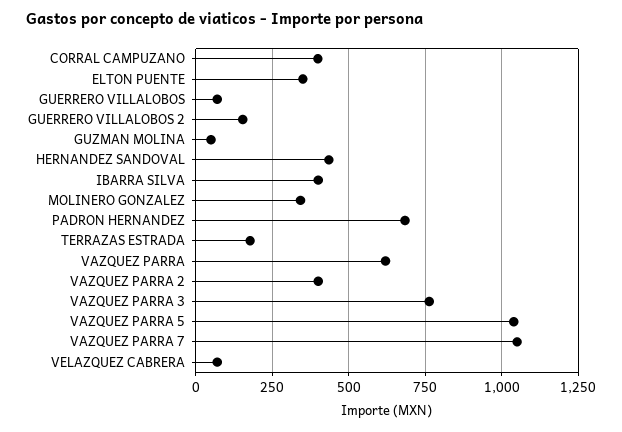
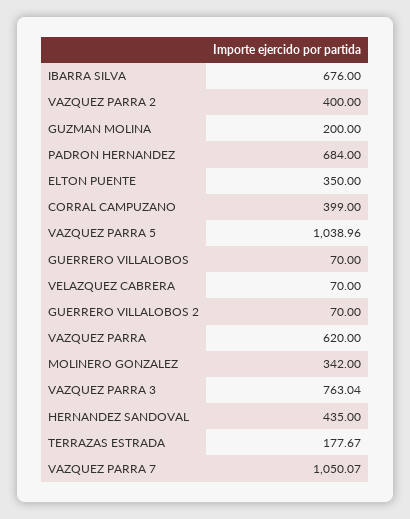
  {
    "CORRAL CAMPUZANO": 399,
    "ELTON PUENTE": 350,
    "GUERRERO VILLALOBOS": 70,
-   "GUERRERO VILLALOBOS 2": 150,
+   "GUERRERO VILLALOBOS 2": 70,
-   "GUZMAN MOLINA": 50,
+   "GUZMAN MOLINA": 200,
    "HERNANDEZ SANDOVAL": 435,
-   "IBARRA SILVA": 400,
+   "IBARRA SILVA": 676,
    "MOLINERO GONZALEZ": 342,
    "PADRON HERNANDEZ": 684,
    "TERRAZAS ESTRADA": 177.67,
    "VAZQUEZ PARRA": 620,
    "VAZQUEZ PARRA 2": 400,
    "VAZQUEZ PARRA 3": 763.04,
    "VAZQUEZ PARRA 5": 1038.96,
    "VAZQUEZ PARRA 7": 1050.07,
    "VELAZQUEZ CABRERA": 70
  }

